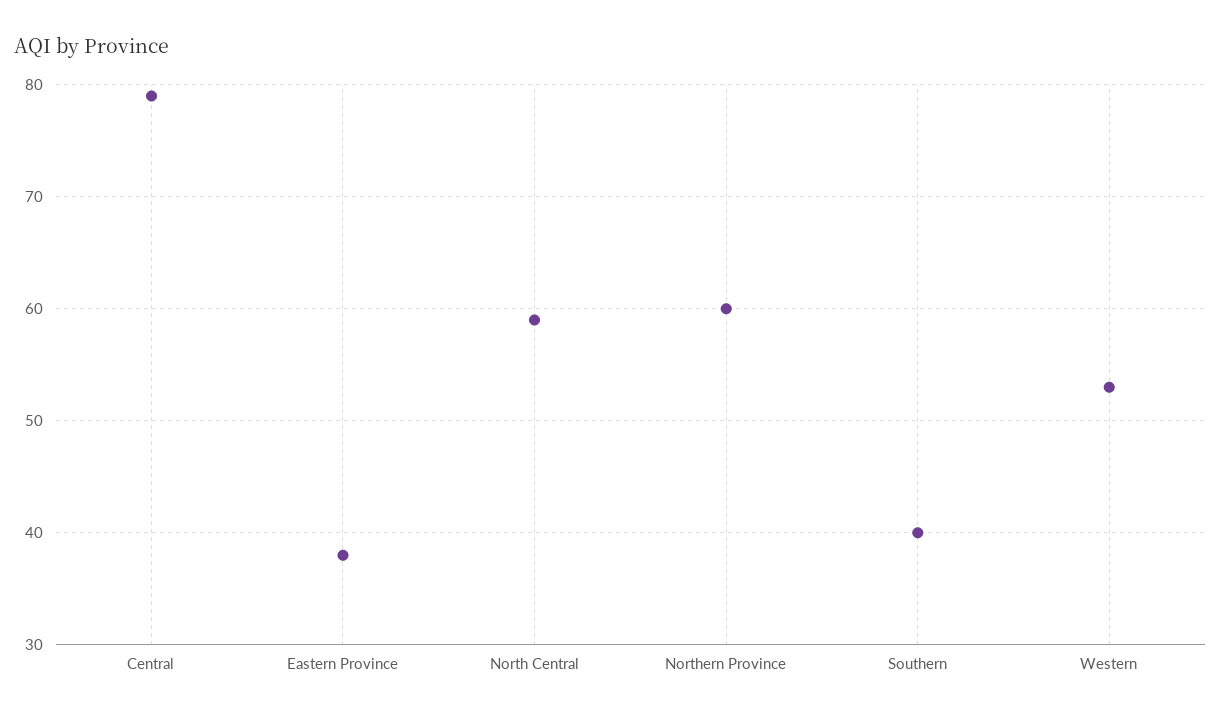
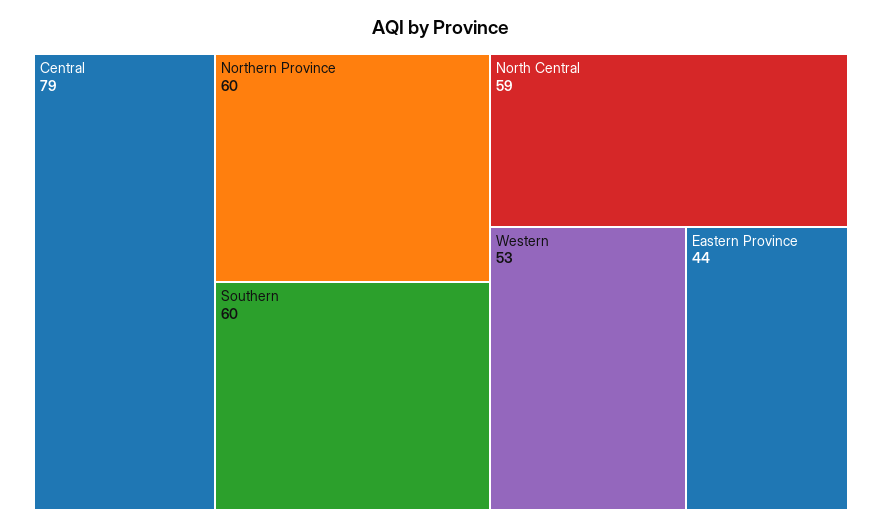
  {
    "Central": 79,
-   "Eastern Province": 38,
+   "Eastern Province": 44,
    "North Central": 59,
    "Northern Province": 60,
-   "Southern": 40,
+   "Southern": 60,
    "Western": 53
  }

